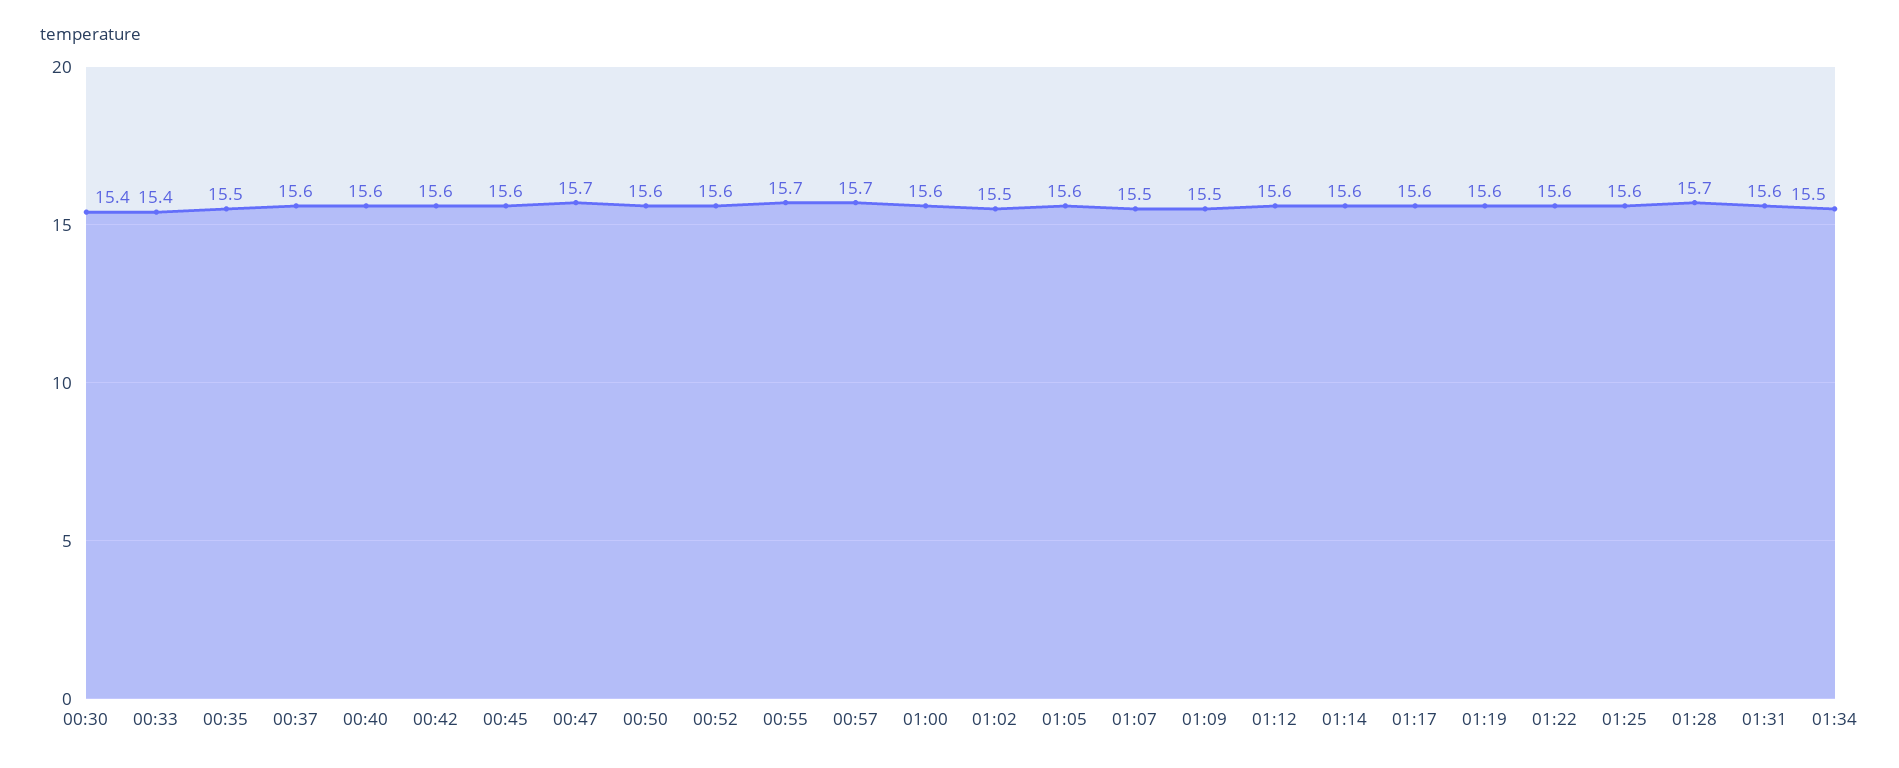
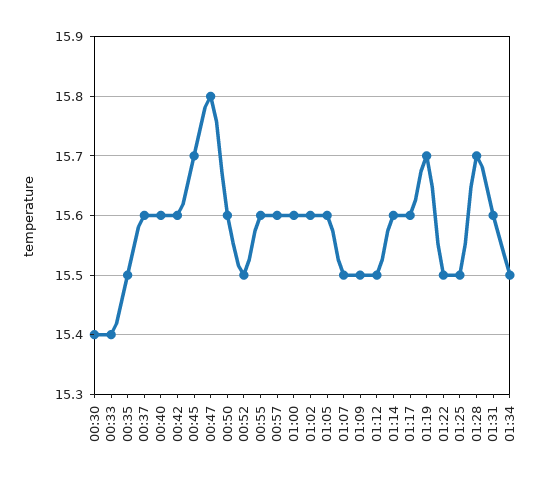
  {
    "00:30": 15.4,
    "00:33": 15.4,
    "00:35": 15.5,
    "00:37": 15.6,
    "00:40": 15.6,
    "00:42": 15.6,
-   "00:45": 15.6,
+   "00:45": 15.7,
-   "00:47": 15.7,
+   "00:47": 15.8,
    "00:50": 15.6,
-   "00:52": 15.6,
+   "00:52": 15.5,
-   "00:55": 15.7,
+   "00:55": 15.6,
-   "00:57": 15.7,
+   "00:57": 15.6,
    "01:00": 15.6,
-   "01:02": 15.5,
+   "01:02": 15.6,
    "01:05": 15.6,
    "01:07": 15.5,
    "01:09": 15.5,
-   "01:12": 15.6,
+   "01:12": 15.5,
    "01:14": 15.6,
    "01:17": 15.6,
-   "01:19": 15.6,
+   "01:19": 15.7,
-   "01:22": 15.6,
+   "01:22": 15.5,
-   "01:25": 15.6,
+   "01:25": 15.5,
    "01:28": 15.7,
    "01:31": 15.6,
    "01:34": 15.5
  }

